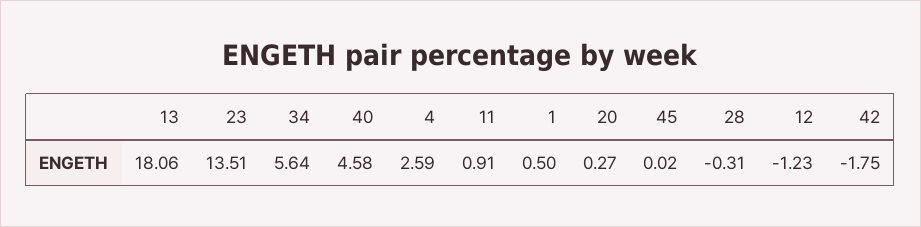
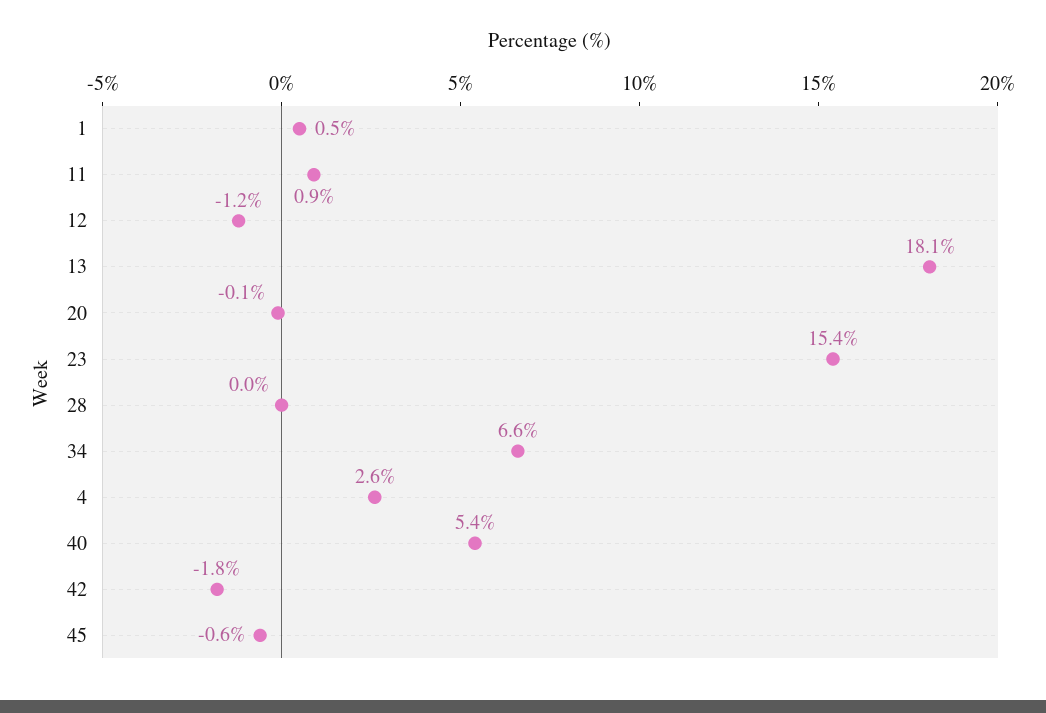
  {
    "13": 18.06,
-   "23": 13.51,
+   "23": 15.4,
-   "34": 5.64,
+   "34": 6.6,
-   "40": 4.58,
+   "40": 5.4,
    "4": 2.59,
    "11": 0.91,
    "1": 0.5,
-   "20": 0.27,
+   "20": -0.1,
-   "45": 0.02,
+   "45": -0.6,
-   "28": -0.31,
+   "28": 0,
    "12": -1.23,
    "42": -1.75
  }

